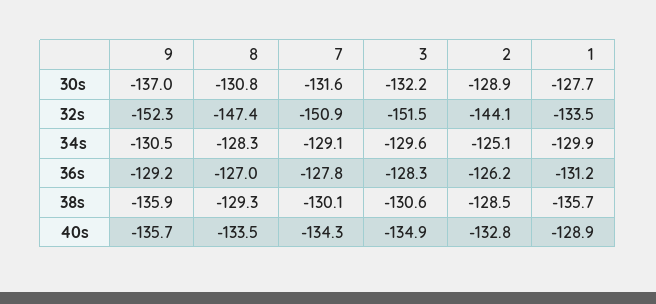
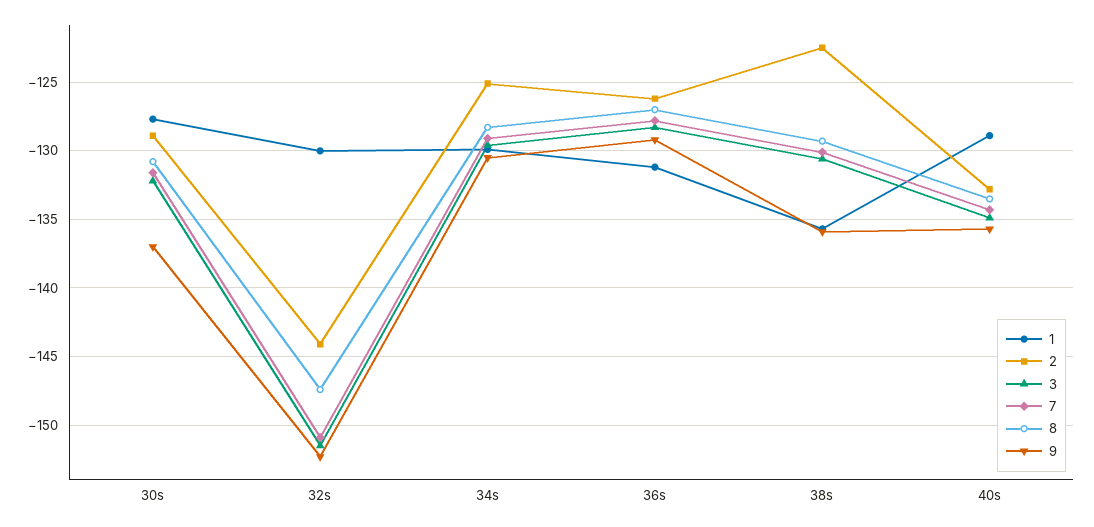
  {
    "9": {
      "30s": -137,
      "32s": -152.3,
      "34s": -130.5,
      "36s": -129.2,
      "38s": -135.9,
      "40s": -135.7
    },
    "8": {
      "30s": -130.8,
      "32s": -147.4,
      "34s": -128.3,
      "36s": -127,
      "38s": -129.3,
      "40s": -133.5
    },
    "7": {
      "30s": -131.6,
      "32s": -150.9,
      "34s": -129.1,
      "36s": -127.8,
      "38s": -130.1,
      "40s": -134.3
    },
    "3": {
      "30s": -132.2,
      "32s": -151.5,
      "34s": -129.6,
      "36s": -128.3,
      "38s": -130.6,
      "40s": -134.9
    },
    "2": {
      "30s": -128.9,
      "32s": -144.1,
      "34s": -125.1,
      "36s": -126.2,
-     "38s": -128.5,
+     "38s": -122.5,
      "40s": -132.8
    },
    "1": {
      "30s": -127.7,
-     "32s": -133.5,
+     "32s": -130,
      "34s": -129.9,
      "36s": -131.2,
      "38s": -135.7,
      "40s": -128.9
    }
  }

